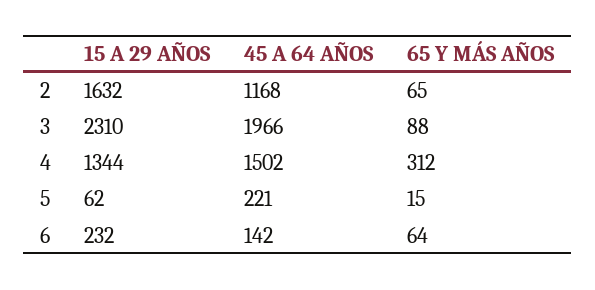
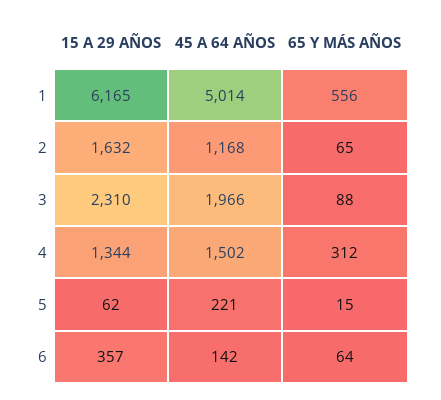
  {
    "15 A 29 AÑOS": {
      "2": 1632,
      "3": 2310,
      "4": 1344,
      "5": 62,
-     "6": 232
+     "6": 357,
+     "1": 6165
    },
    "45 A 64 AÑOS": {
      "2": 1168,
      "3": 1966,
      "4": 1502,
      "5": 221,
-     "6": 142
+     "6": 142,
+     "1": 5014
    },
    "65 Y MÁS AÑOS": {
      "2": 65,
      "3": 88,
      "4": 312,
      "5": 15,
-     "6": 64
+     "6": 64,
+     "1": 556
    }
  }

